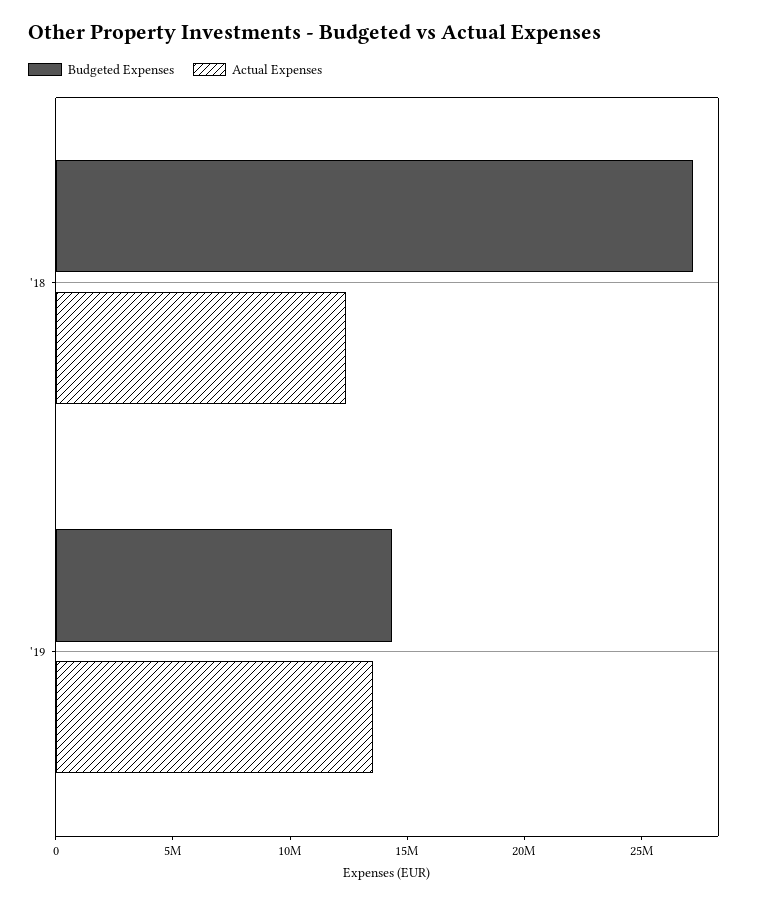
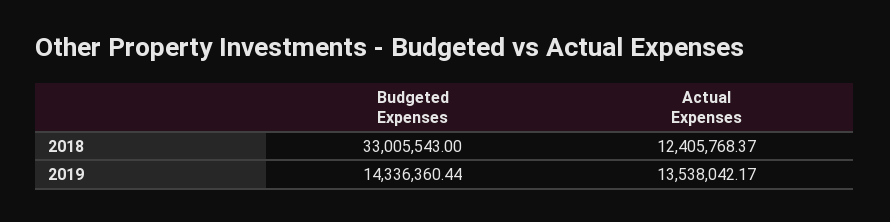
  {
    "Budgeted Expenses": {
-     "'18": 27000000,
+     "'18": 33005543,
      "'19": 14336360.44
    },
    "Actual Expenses": {
      "'18": 12405768.37,
      "'19": 13538042.17
    }
  }

